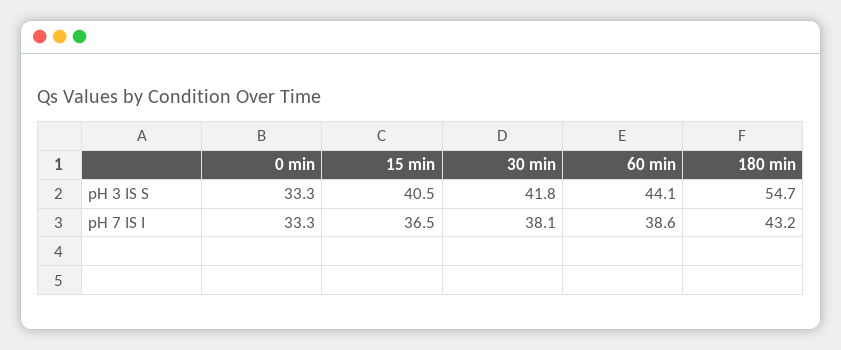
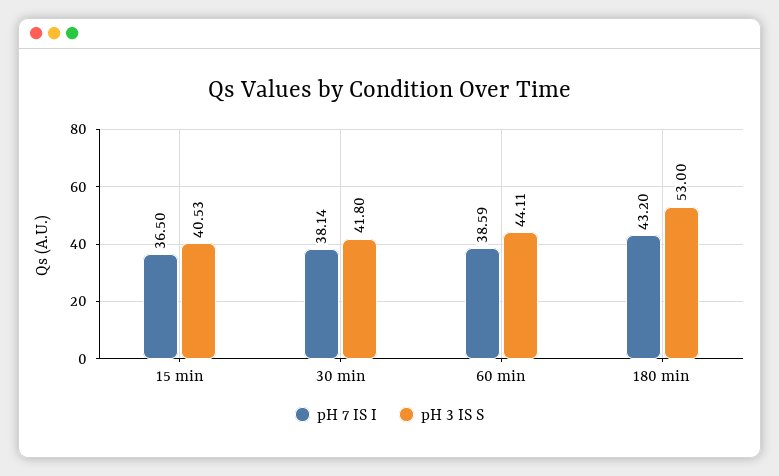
  {
    "pH 3 IS S": {
-     "0 min": 33.3,
      "15 min": 40.53,
      "30 min": 41.8,
      "60 min": 44.11,
-     "180 min": 54.7
+     "180 min": 53
    },
    "pH 7 IS I": {
-     "0 min": 33.3,
      "15 min": 36.5,
      "30 min": 38.14,
      "60 min": 38.59,
      "180 min": 43.2
    }
  }

